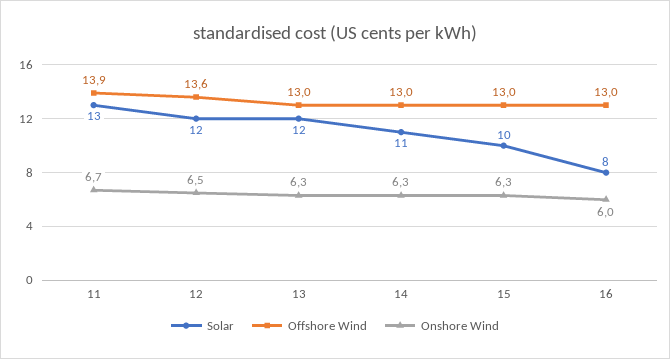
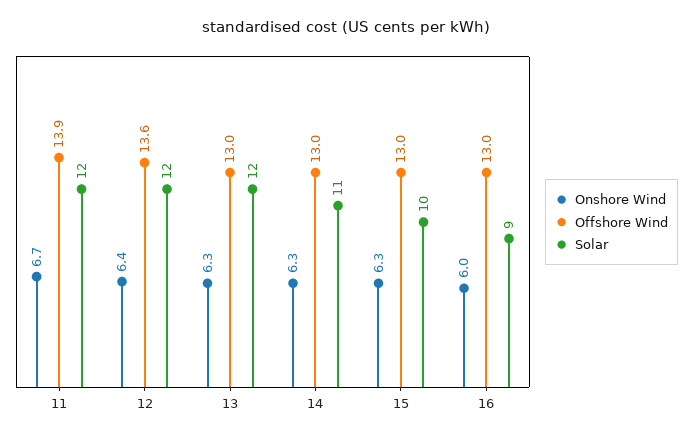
  {
    "Solar": {
-     "11": 13,
+     "11": 12,
      "12": 12,
      "13": 12,
      "14": 11,
      "15": 10,
-     "16": 8
+     "16": 9
    },
    "Offshore Wind": {
      "11": 13.9,
      "12": 13.6,
      "13": 13,
      "14": 13,
      "15": 13,
      "16": 13
    },
    "Onshore Wind": {
      "11": 6.7,
-     "12": 6.5,
+     "12": 6.4,
      "13": 6.3,
      "14": 6.3,
      "15": 6.3,
      "16": 6
    }
  }

